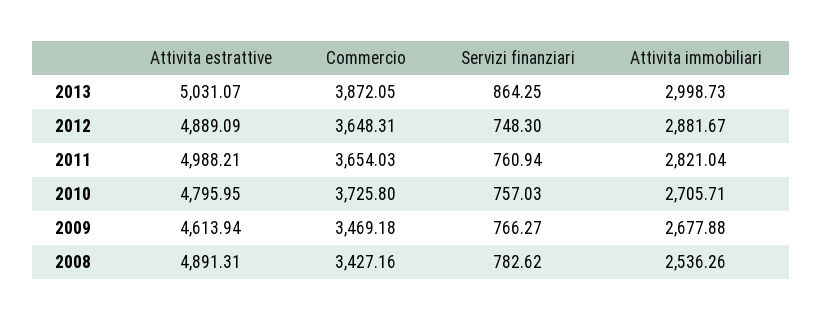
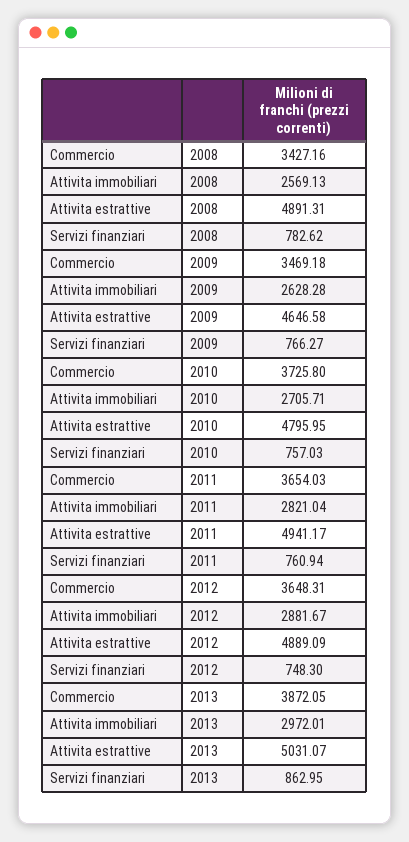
  {
    "Attivita estrattive": {
      "2013": 5031.07,
      "2012": 4889.09,
-     "2011": 4988.21,
+     "2011": 4941.17,
      "2010": 4795.95,
-     "2009": 4613.94,
+     "2009": 4646.58,
      "2008": 4891.31
    },
    "Commercio": {
      "2013": 3872.05,
      "2012": 3648.31,
      "2011": 3654.03,
      "2010": 3725.8,
      "2009": 3469.18,
      "2008": 3427.16
    },
    "Servizi finanziari": {
-     "2013": 864.25,
+     "2013": 862.95,
      "2012": 748.3,
      "2011": 760.94,
      "2010": 757.03,
      "2009": 766.27,
      "2008": 782.62
    },
    "Attivita immobiliari": {
-     "2013": 2998.73,
+     "2013": 2972.01,
      "2012": 2881.67,
      "2011": 2821.04,
      "2010": 2705.71,
-     "2009": 2677.88,
+     "2009": 2628.28,
-     "2008": 2536.26
+     "2008": 2569.13
    }
  }

